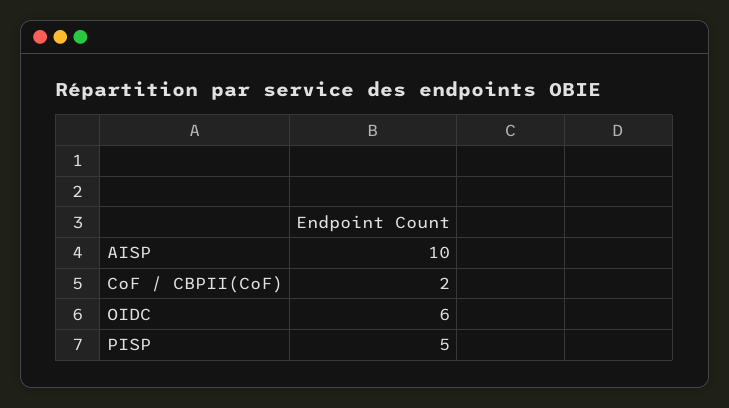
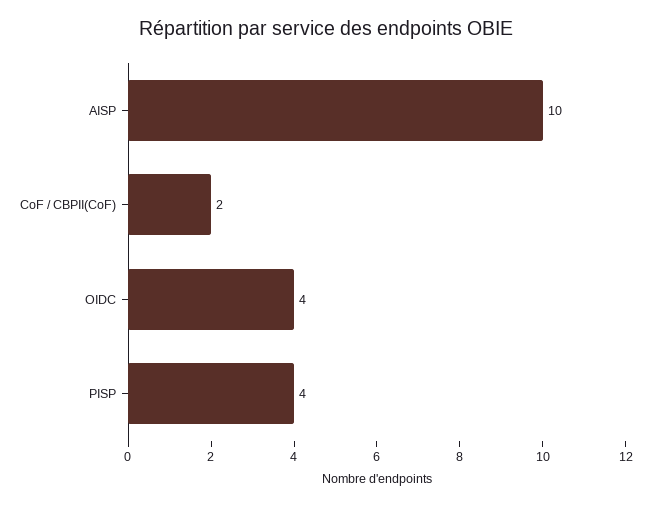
  {
    "AISP": 10,
    "CoF / CBPII(CoF)": 2,
-   "OIDC": 6,
+   "OIDC": 4,
-   "PISP": 5
+   "PISP": 4
  }

